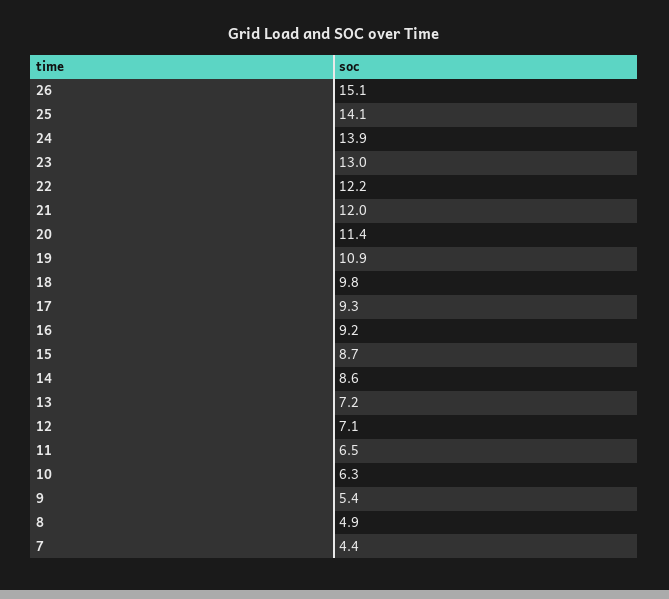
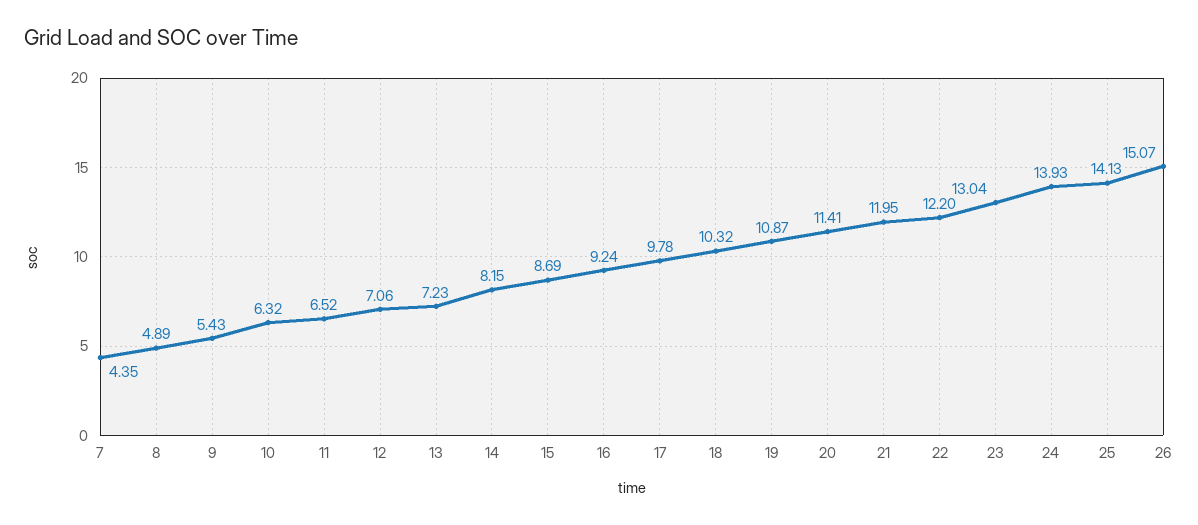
  {
    "26": 15.07,
    "25": 14.13,
    "24": 13.93,
    "23": 13.04,
    "22": 12.2,
    "21": 11.95,
    "20": 11.41,
    "19": 10.87,
-   "18": 9.8,
+   "18": 10.32,
-   "17": 9.3,
+   "17": 9.78,
    "16": 9.24,
    "15": 8.69,
-   "14": 8.6,
+   "14": 8.15,
    "13": 7.23,
    "12": 7.06,
    "11": 6.52,
    "10": 6.32,
    "9": 5.43,
    "8": 4.89,
    "7": 4.35
  }

